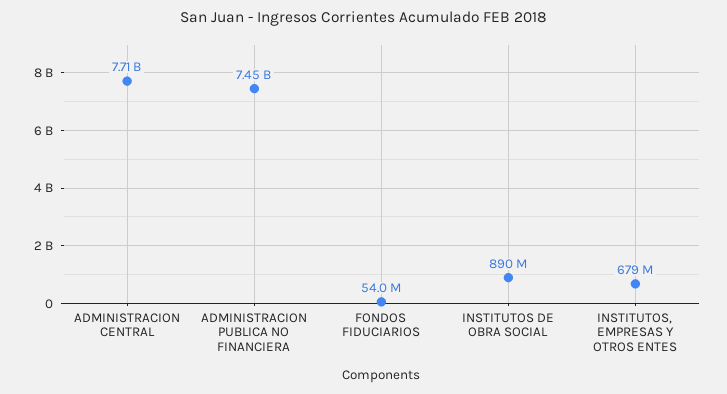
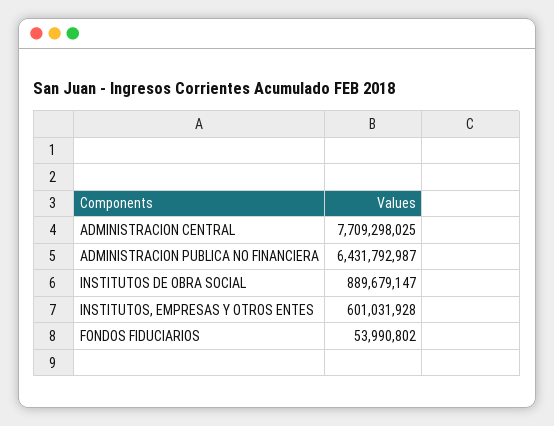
  {
    "ADMINISTRACION CENTRAL": 7709298025,
-   "ADMINISTRACION PUBLICA NO FINANCIERA": 7450000000,
+   "ADMINISTRACION PUBLICA NO FINANCIERA": 6431792987,
    "FONDOS FIDUCIARIOS": 53990802,
    "INSTITUTOS DE OBRA SOCIAL": 889679147,
-   "INSTITUTOS, EMPRESAS Y OTROS ENTES": 679000000
+   "INSTITUTOS, EMPRESAS Y OTROS ENTES": 601031928
  }

